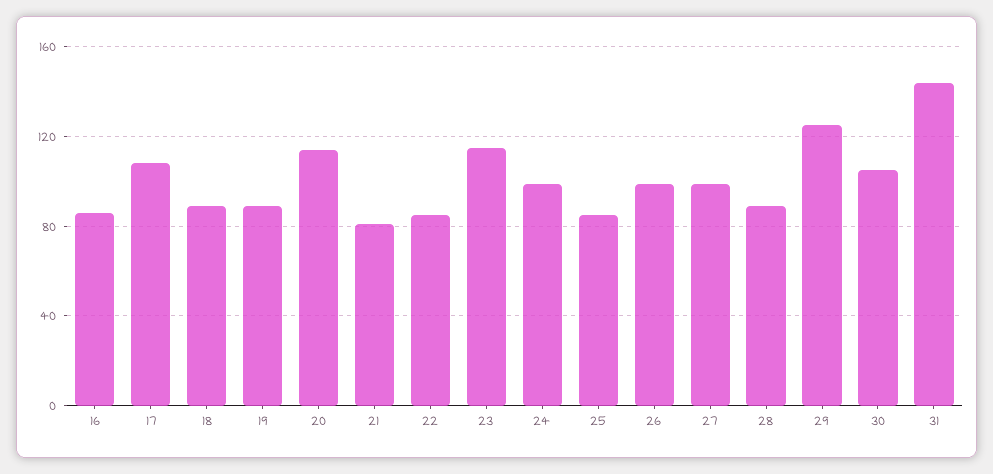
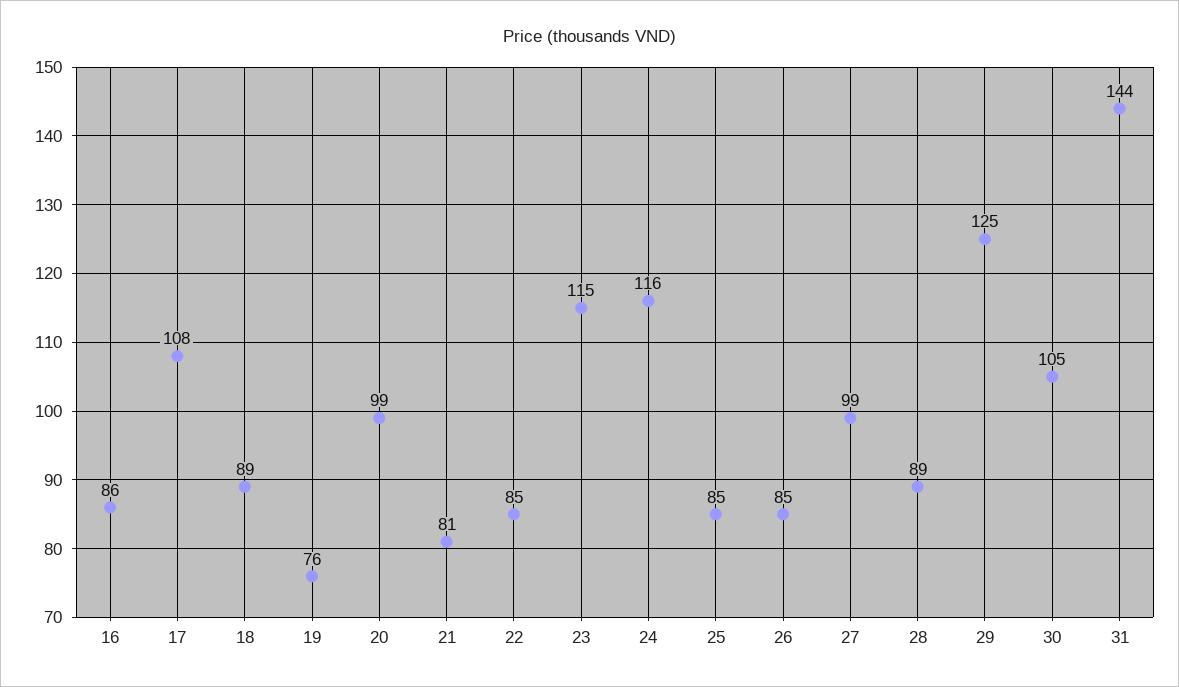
  {
    "16": 86,
    "17": 108,
    "18": 89,
-   "19": 90,
+   "19": 76,
-   "20": 115,
+   "20": 99,
    "21": 81,
    "22": 85,
    "23": 115,
-   "24": 100,
+   "24": 116,
    "25": 85,
-   "26": 100,
+   "26": 85,
    "27": 99,
    "28": 89,
    "29": 125,
    "30": 105,
    "31": 144
  }

